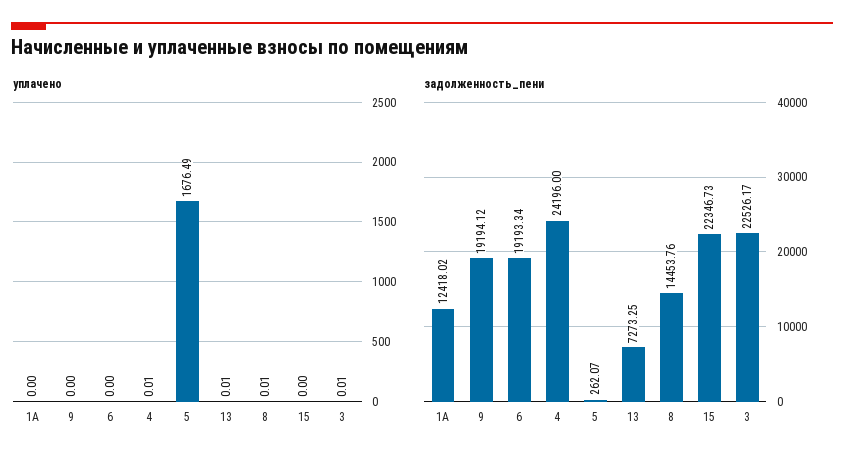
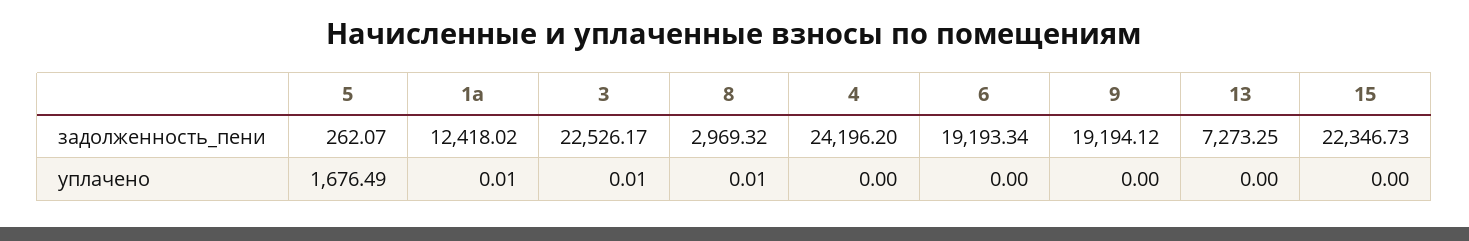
  {
    "уплачено": {
-     "1А": 0,
+     "1А": 0.01,
      "9": 0,
      "6": 0,
-     "4": 0.01,
+     "4": 0,
      "5": 1676.49,
-     "13": 0.01,
+     "13": 0,
      "8": 0.01,
      "15": 0,
      "3": 0.01
    },
    "задолженность_пени": {
      "1А": 12418.02,
      "9": 19194.12,
      "6": 19193.34,
-     "4": 24196,
+     "4": 24196.2,
      "5": 262.07,
      "13": 7273.25,
-     "8": 14453.76,
+     "8": 2969.32,
      "15": 22346.73,
      "3": 22526.17
    }
  }

